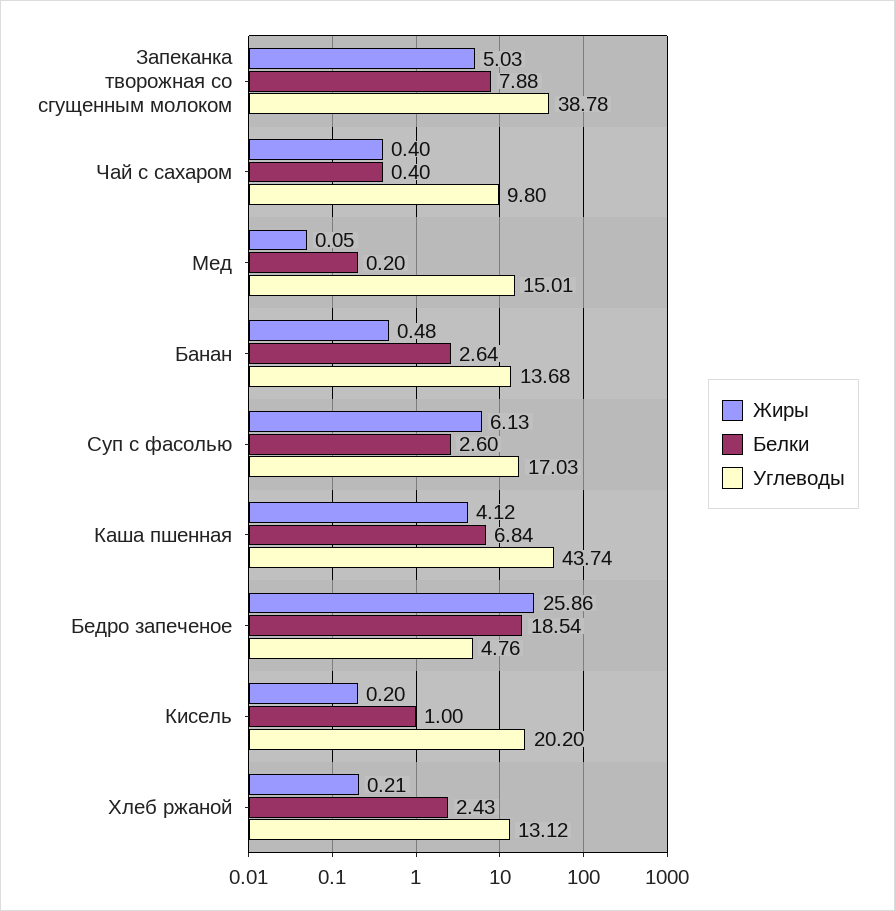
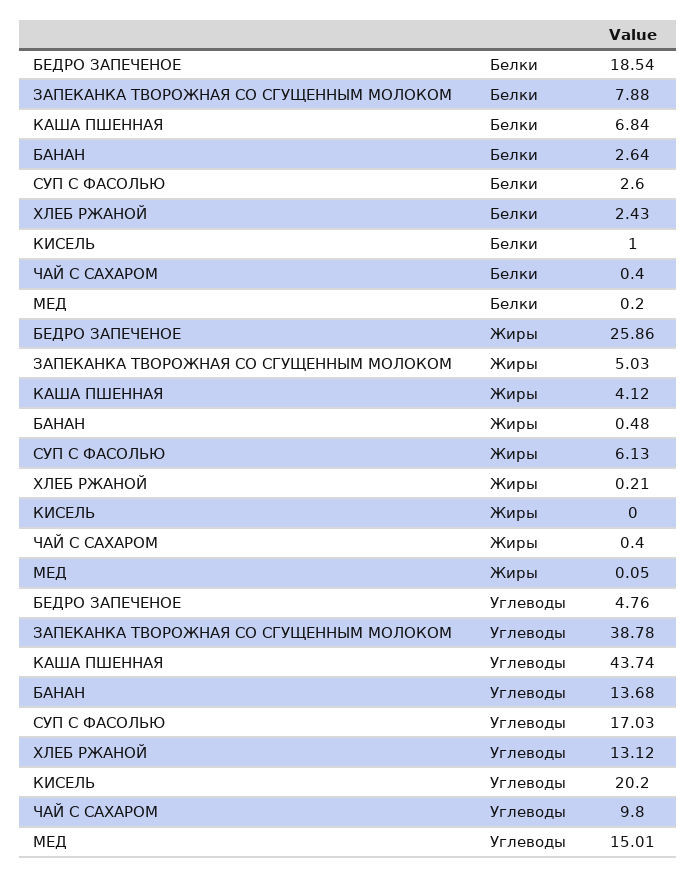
  {
    "Жиры": {
      "Запеканка творожная со сгущенным молоком": 5.03,
      "Чай с сахаром": 0.4,
      "Мед": 0.05,
      "Банан": 0.48,
      "Суп с фасолью": 6.13,
      "Каша пшенная": 4.12,
      "Бедро запеченое": 25.86,
-     "Кисель": 0.2,
+     "Кисель": 0,
      "Хлеб ржаной": 0.21
    },
    "Белки": {
      "Запеканка творожная со сгущенным молоком": 7.88,
      "Чай с сахаром": 0.4,
      "Мед": 0.2,
      "Банан": 2.64,
      "Суп с фасолью": 2.6,
      "Каша пшенная": 6.84,
      "Бедро запеченое": 18.54,
      "Кисель": 1,
      "Хлеб ржаной": 2.43
    },
    "Углеводы": {
      "Запеканка творожная со сгущенным молоком": 38.78,
      "Чай с сахаром": 9.8,
      "Мед": 15.01,
      "Банан": 13.68,
      "Суп с фасолью": 17.03,
      "Каша пшенная": 43.74,
      "Бедро запеченое": 4.76,
      "Кисель": 20.2,
      "Хлеб ржаной": 13.12
    }
  }

